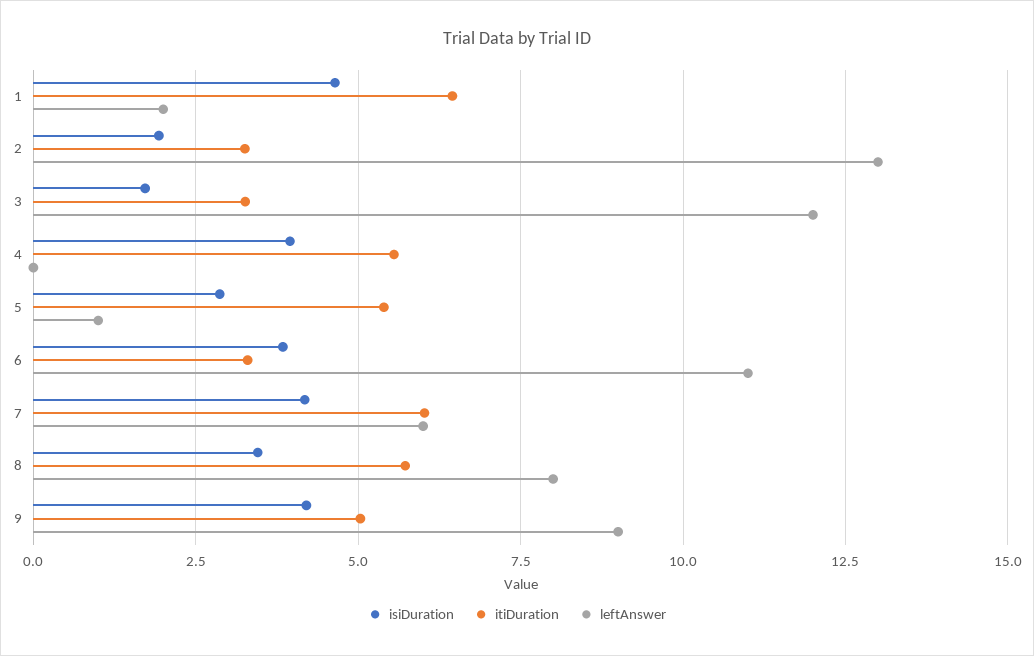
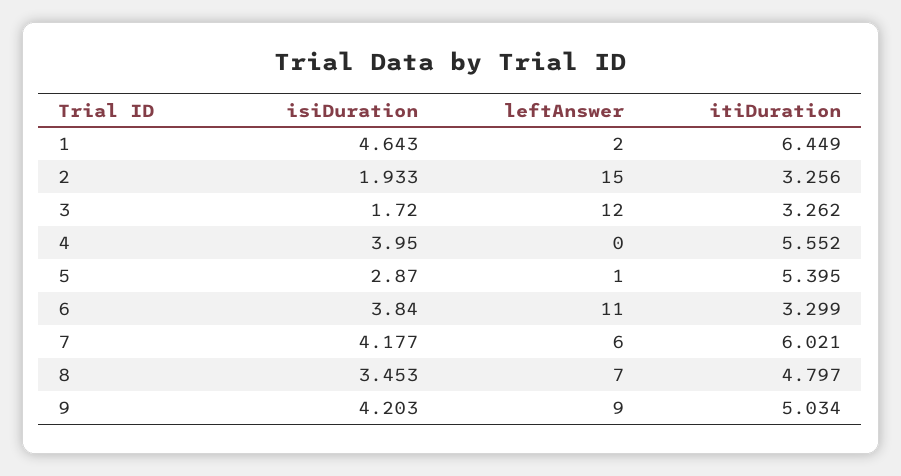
  {
    "isiDuration": {
      "1": 4.643,
      "2": 1.933,
      "3": 1.72,
      "4": 3.95,
      "5": 2.87,
      "6": 3.84,
      "7": 4.177,
      "8": 3.453,
      "9": 4.203
    },
    "itiDuration": {
      "1": 6.449,
      "2": 3.256,
      "3": 3.262,
      "4": 5.552,
      "5": 5.395,
      "6": 3.299,
      "7": 6.021,
-     "8": 5.75,
+     "8": 4.797,
      "9": 5.034
    },
    "leftAnswer": {
      "1": 2,
-     "2": 13,
+     "2": 15,
      "3": 12,
      "4": 0,
      "5": 1,
      "6": 11,
      "7": 6,
-     "8": 8,
+     "8": 7,
      "9": 9
    }
  }

